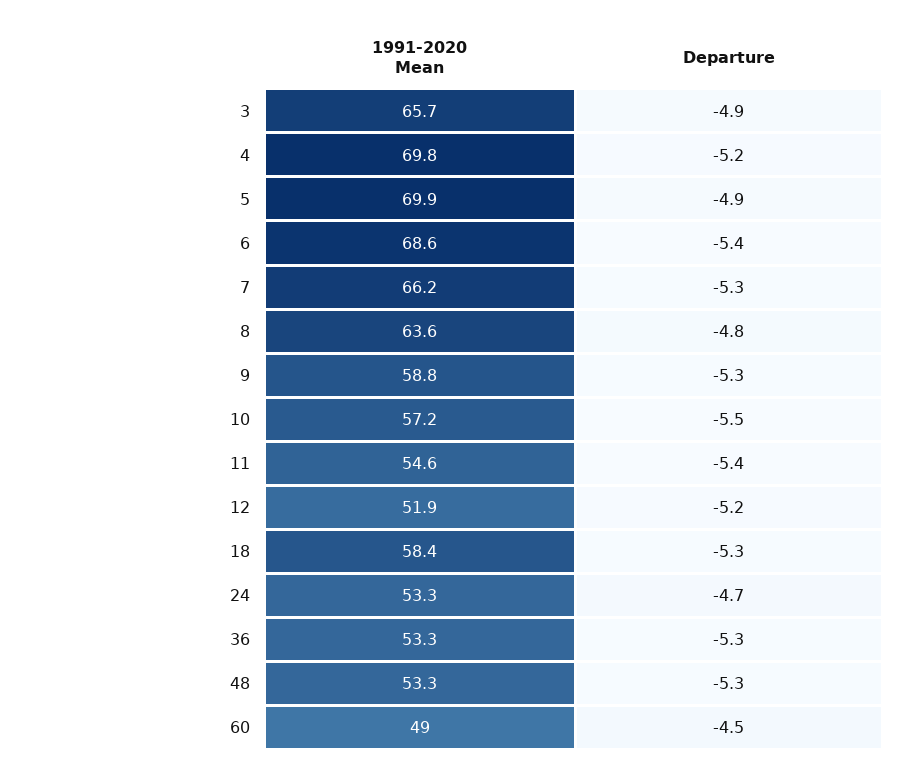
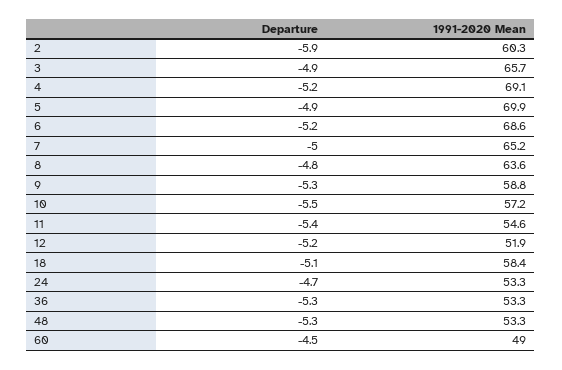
  {
    "1991-2020 Mean": {
      "3": 65.7,
-     "4": 69.8,
+     "4": 69.1,
      "5": 69.9,
      "6": 68.6,
-     "7": 66.2,
+     "7": 65.2,
      "8": 63.6,
      "9": 58.8,
      "10": 57.2,
      "11": 54.6,
      "12": 51.9,
      "18": 58.4,
      "24": 53.3,
      "36": 53.3,
      "48": 53.3,
-     "60": 49
+     "60": 49,
+     "2": 60.3
    },
    "Departure": {
      "3": -4.9,
      "4": -5.2,
      "5": -4.9,
-     "6": -5.4,
+     "6": -5.2,
-     "7": -5.3,
+     "7": -5,
      "8": -4.8,
      "9": -5.3,
      "10": -5.5,
      "11": -5.4,
      "12": -5.2,
-     "18": -5.3,
+     "18": -5.1,
      "24": -4.7,
      "36": -5.3,
      "48": -5.3,
-     "60": -4.5
+     "60": -4.5,
+     "2": -5.9
    }
  }

